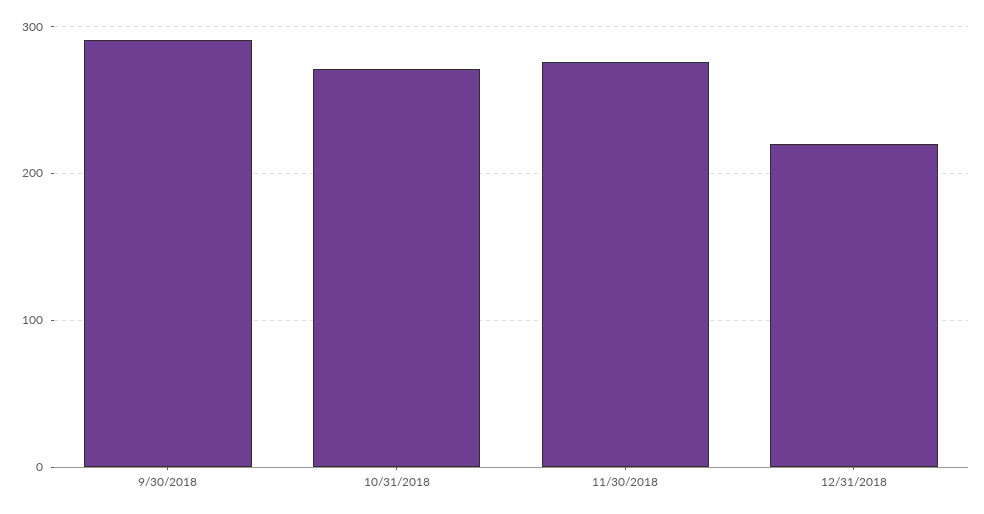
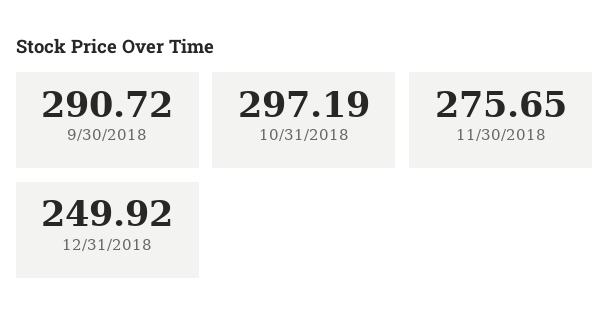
  {
    "9/30/2018": 290.72,
-   "10/31/2018": 270,
+   "10/31/2018": 297.19,
    "11/30/2018": 275.65,
-   "12/31/2018": 220
+   "12/31/2018": 249.92
  }

